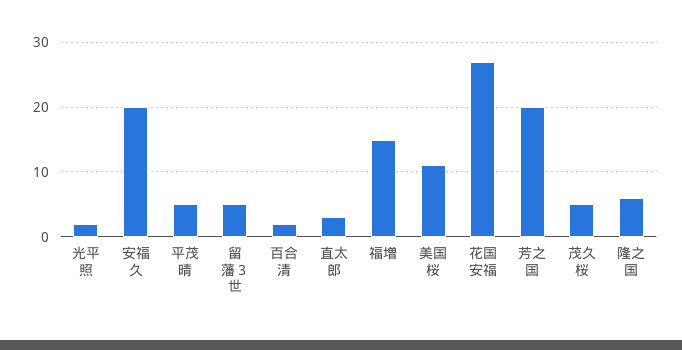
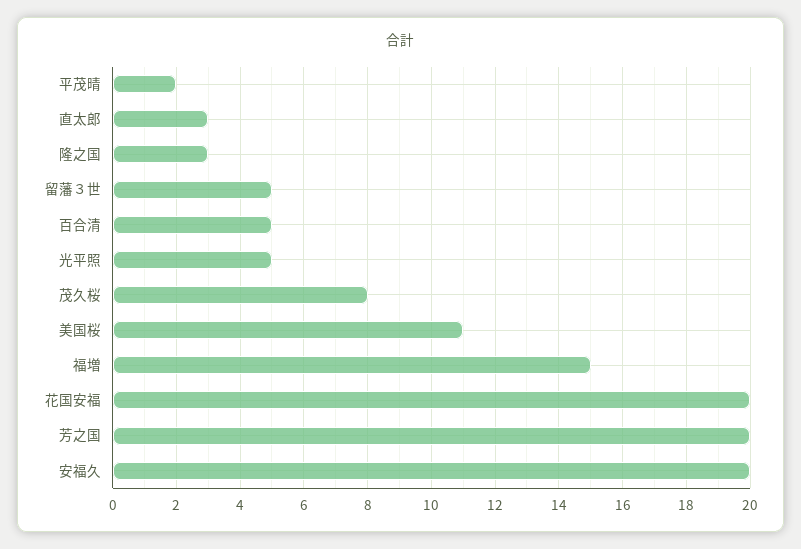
  {
-   "光平照": 2,
+   "光平照": 5,
    "安福久": 20,
-   "平茂晴": 5,
+   "平茂晴": 2,
    "留藩３世": 5,
-   "百合清": 2,
+   "百合清": 5,
    "直太郎": 3,
    "福増": 15,
    "美国桜": 11,
-   "花国安福": 27,
+   "花国安福": 20,
    "芳之国": 20,
-   "茂久桜": 5,
+   "茂久桜": 8,
-   "隆之国": 6
+   "隆之国": 3
  }

